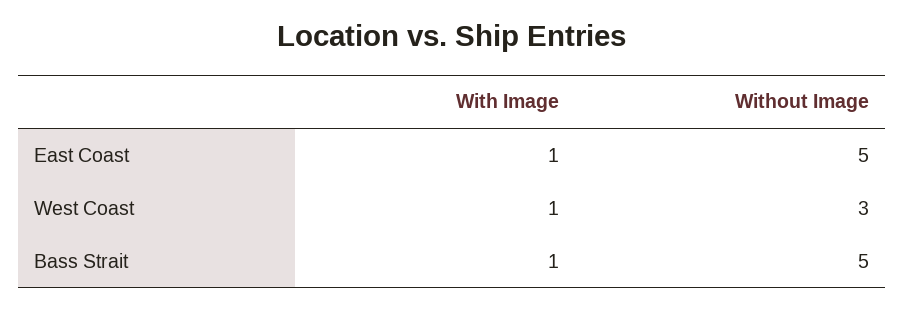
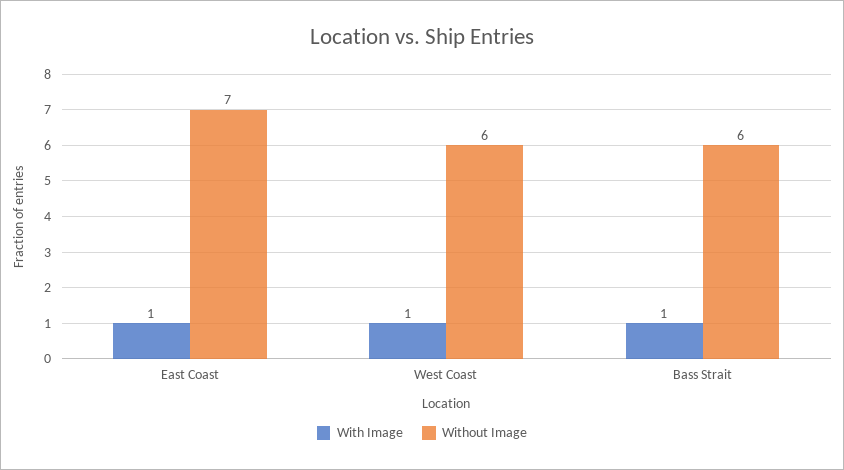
  {
    "With Image": {
      "East Coast": 1,
      "West Coast": 1,
      "Bass Strait": 1
    },
    "Without Image": {
-     "East Coast": 5,
+     "East Coast": 7,
-     "West Coast": 3,
+     "West Coast": 6,
-     "Bass Strait": 5
+     "Bass Strait": 6
    }
  }

